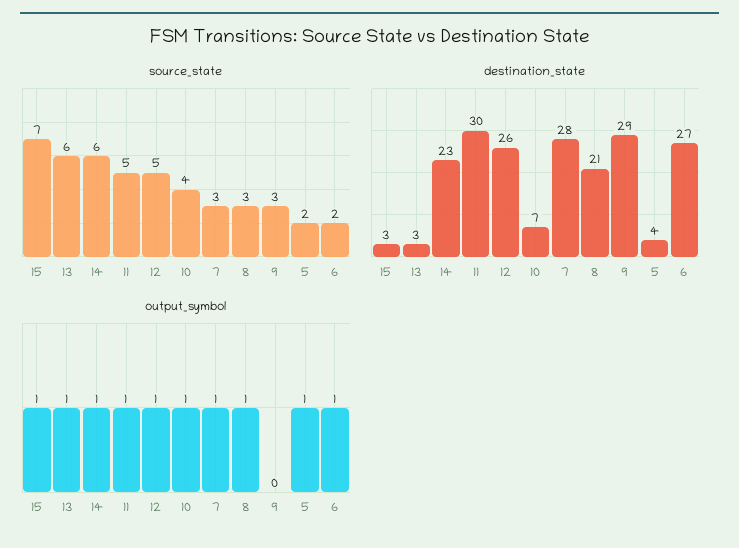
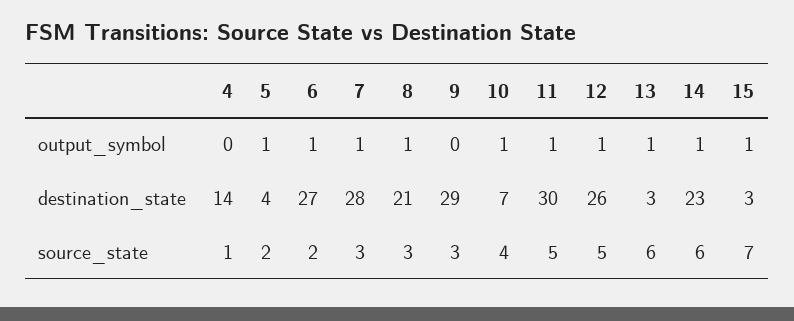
  {
    "source_state": {
      "15": 7,
      "13": 6,
      "14": 6,
      "11": 5,
      "12": 5,
      "10": 4,
      "7": 3,
      "8": 3,
      "9": 3,
      "5": 2,
-     "6": 2
+     "6": 2,
+     "4": 1
    },
    "destination_state": {
      "15": 3,
      "13": 3,
      "14": 23,
      "11": 30,
      "12": 26,
      "10": 7,
      "7": 28,
      "8": 21,
      "9": 29,
      "5": 4,
-     "6": 27
+     "6": 27,
+     "4": 14
    },
    "output_symbol": {
      "15": 1,
      "13": 1,
      "14": 1,
      "11": 1,
      "12": 1,
      "10": 1,
      "7": 1,
      "8": 1,
      "9": 0,
      "5": 1,
-     "6": 1
+     "6": 1,
+     "4": 0
    }
  }

